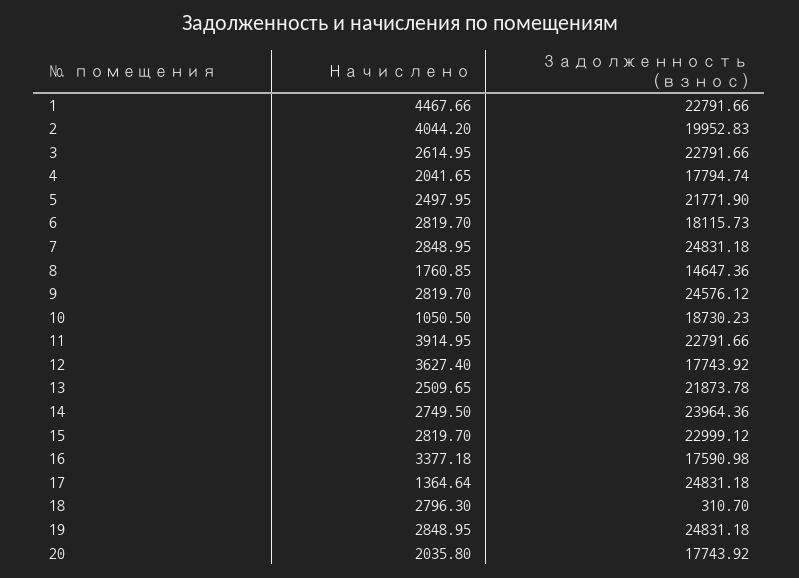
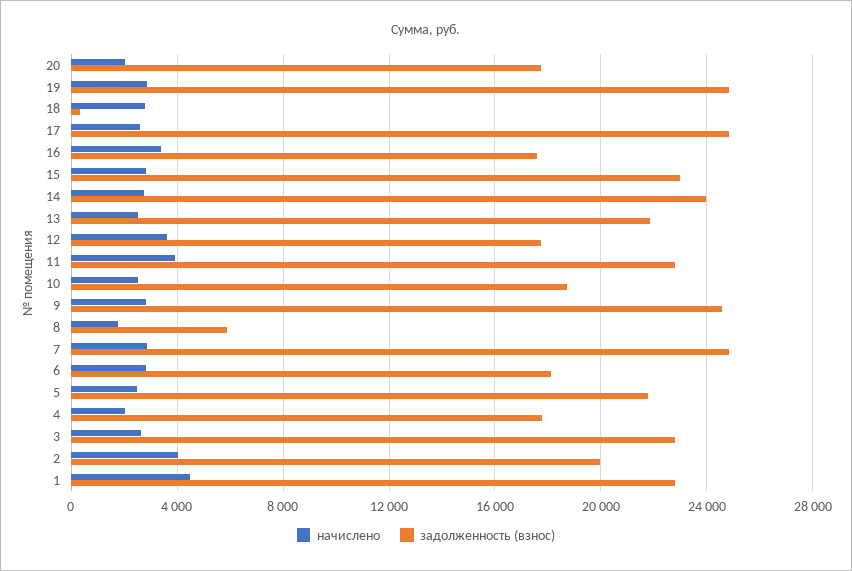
  {
    "Начислено": {
      "1": 4467.66,
      "2": 4044.2,
      "3": 2614.95,
      "4": 2041.65,
      "5": 2497.95,
      "6": 2819.7,
      "7": 2848.95,
      "8": 1760.85,
      "9": 2819.7,
-     "10": 1050.5,
+     "10": 2500,
      "11": 3914.95,
      "12": 3627.4,
      "13": 2509.65,
      "14": 2749.5,
      "15": 2819.7,
      "16": 3377.18,
-     "17": 1364.64,
+     "17": 2500,
      "18": 2796.3,
      "19": 2848.95,
      "20": 2035.8
    },
    "Задолженность (взнос)": {
      "1": 22791.66,
      "2": 19952.83,
      "3": 22791.66,
      "4": 17794.74,
      "5": 21771.9,
      "6": 18115.73,
      "7": 24831.18,
-     "8": 14647.36,
+     "8": 6000,
      "9": 24576.12,
      "10": 18730.23,
      "11": 22791.66,
      "12": 17743.92,
      "13": 21873.78,
      "14": 23964.36,
      "15": 22999.12,
      "16": 17590.98,
      "17": 24831.18,
      "18": 310.7,
      "19": 24831.18,
      "20": 17743.92
    }
  }

